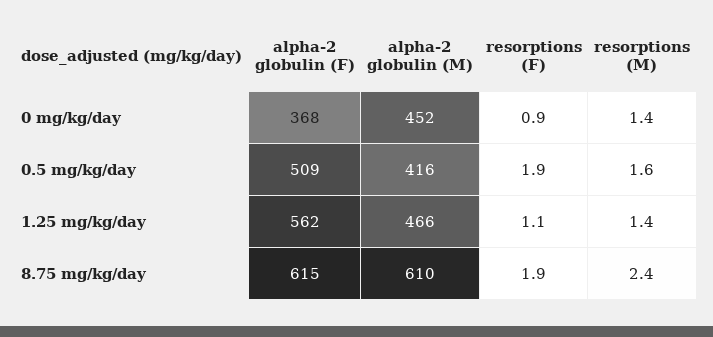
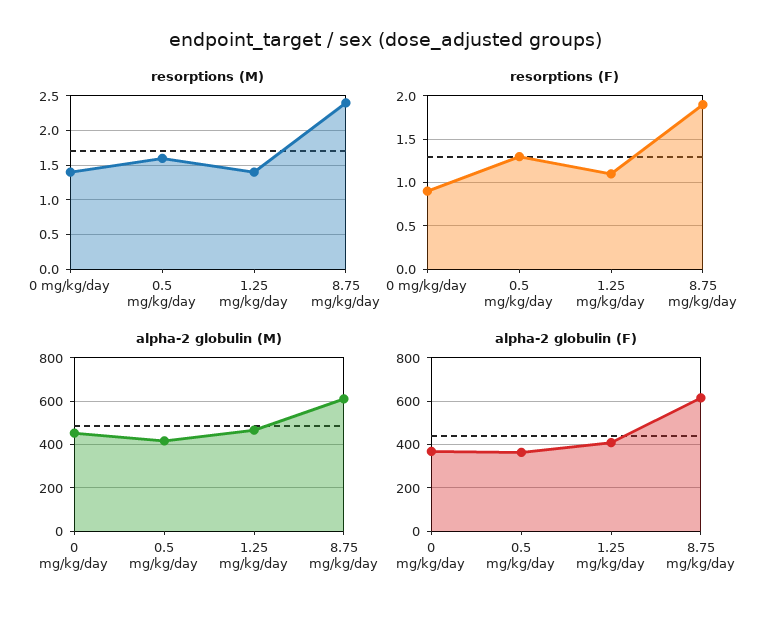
  {
    "alpha-2 globulin (F)": {
      "0 mg/kg/day": 368,
-     "0.5 mg/kg/day": 509,
+     "0.5 mg/kg/day": 350,
-     "1.25 mg/kg/day": 562,
+     "1.25 mg/kg/day": 400,
      "8.75 mg/kg/day": 615
    },
    "alpha-2 globulin (M)": {
      "0 mg/kg/day": 452,
      "0.5 mg/kg/day": 416,
      "1.25 mg/kg/day": 466,
      "8.75 mg/kg/day": 610
    },
    "resorptions (F)": {
      "0 mg/kg/day": 0.9,
-     "0.5 mg/kg/day": 1.9,
+     "0.5 mg/kg/day": 1.3,
      "1.25 mg/kg/day": 1.1,
      "8.75 mg/kg/day": 1.9
    },
    "resorptions (M)": {
      "0 mg/kg/day": 1.4,
      "0.5 mg/kg/day": 1.6,
      "1.25 mg/kg/day": 1.4,
      "8.75 mg/kg/day": 2.4
    }
  }

